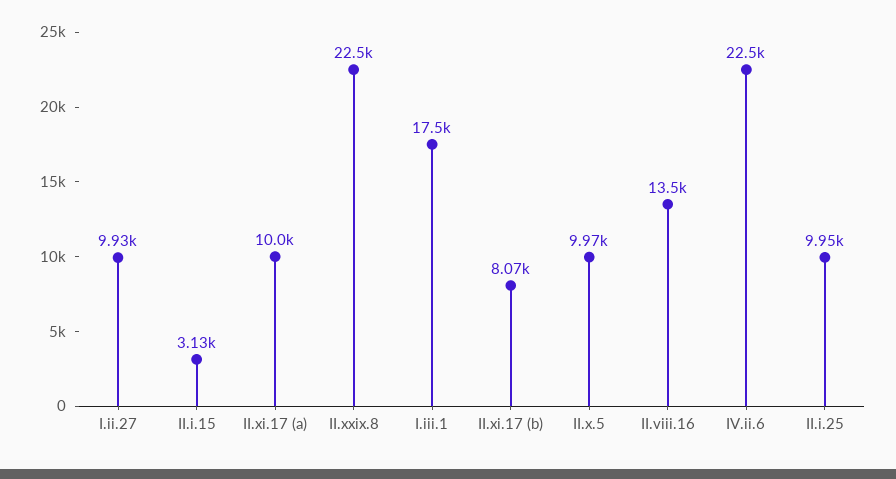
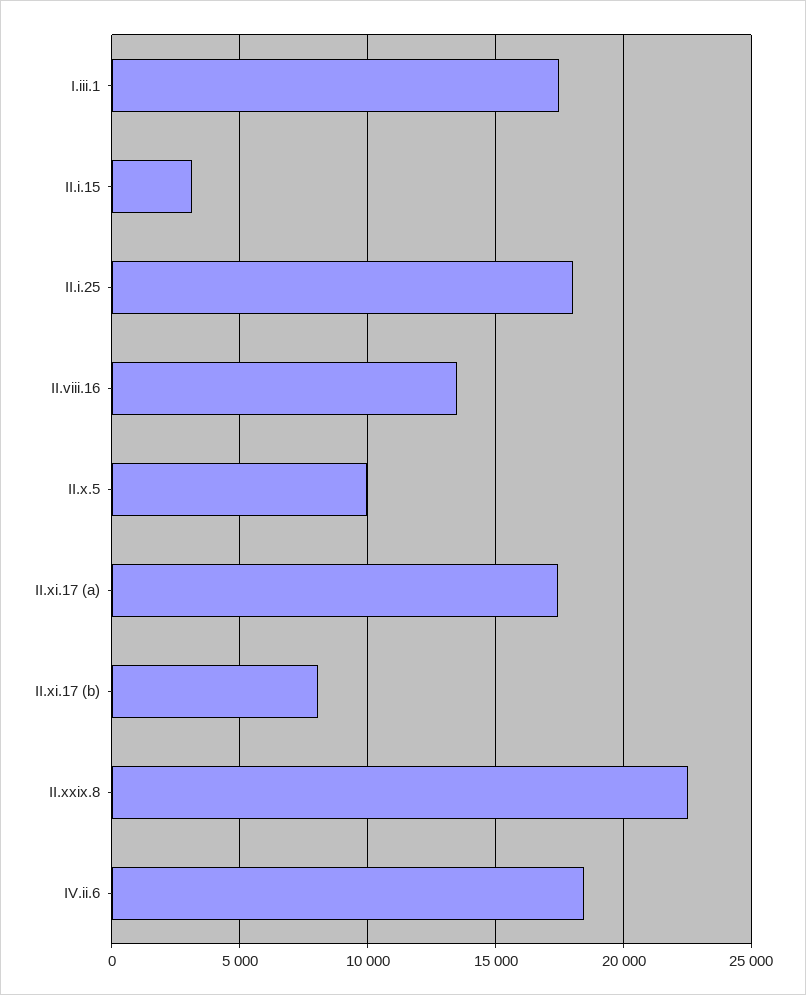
  {
-   "I.ii.27": 9930,
    "II.i.15": 3130,
-   "II.xi.17 (a)": 10000,
+   "II.xi.17 (a)": 17500,
    "II.xxix.8": 22500,
    "I.iii.1": 17500,
    "II.xi.17 (b)": 8070,
    "II.x.5": 9970,
    "II.viii.16": 13500,
-   "IV.ii.6": 22500,
+   "IV.ii.6": 18500,
-   "II.i.25": 9950
+   "II.i.25": 18000
  }

